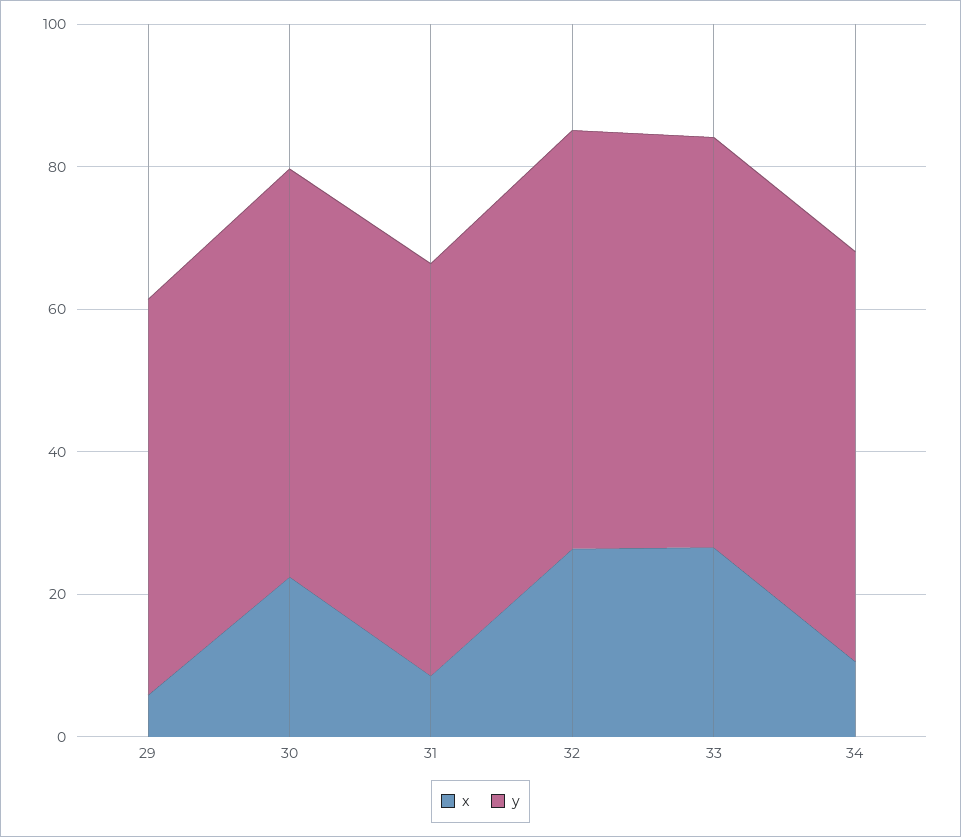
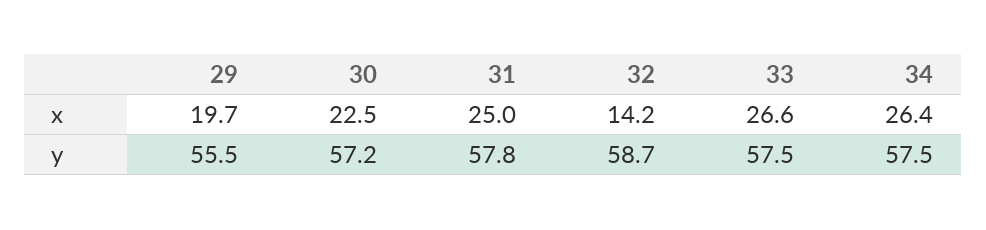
  {
    "x": {
-     "29": 5,
+     "29": 19.7,
      "30": 22.5,
-     "31": 10,
+     "31": 25,
-     "32": 25,
+     "32": 14.2,
      "33": 26.6,
-     "34": 10
+     "34": 26.4
    },
    "y": {
      "29": 55.5,
      "30": 57.2,
      "31": 57.8,
      "32": 58.7,
      "33": 57.5,
      "34": 57.5
    }
  }

